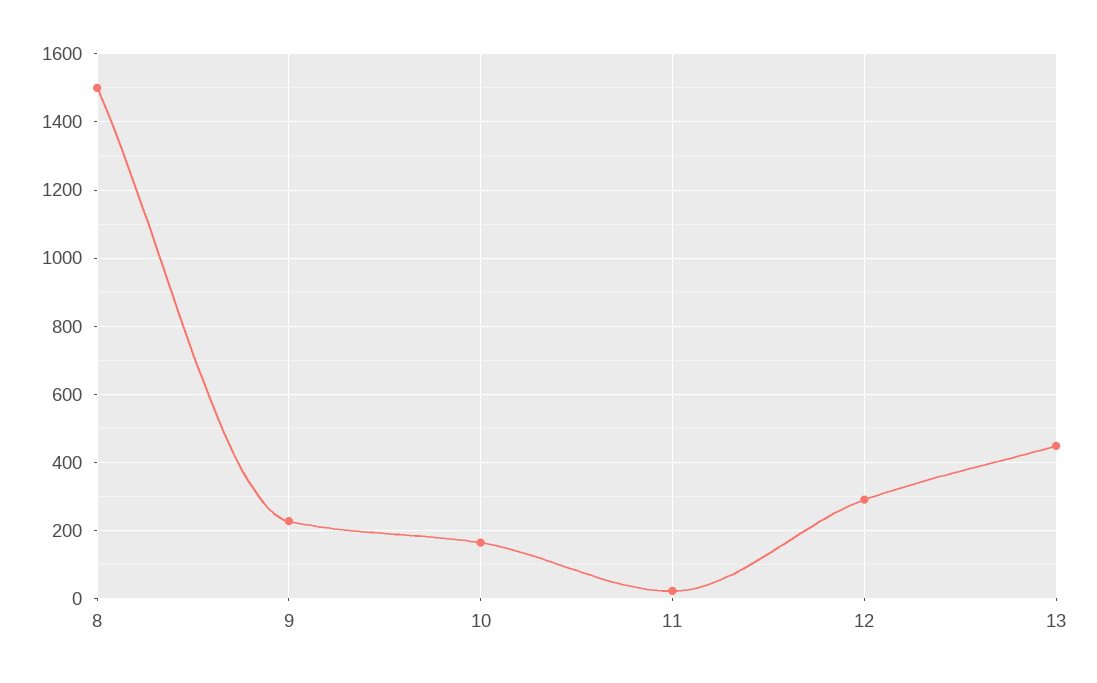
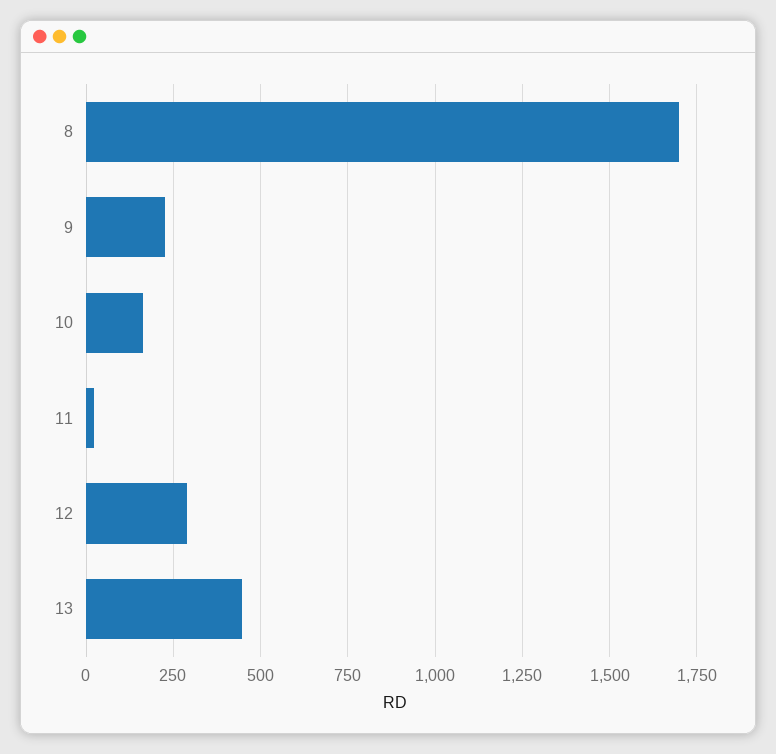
  {
-   "8": 1500,
+   "8": 1700,
    "9": 220,
    "10": 160,
    "11": 20,
    "12": 300,
    "13": 440
  }

